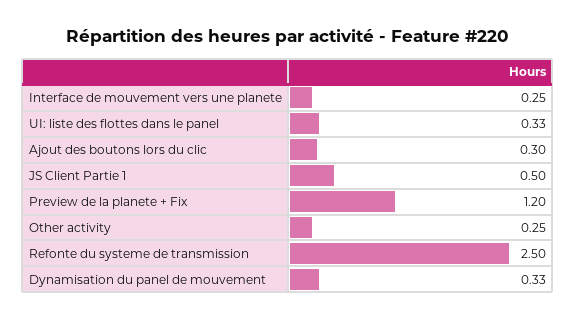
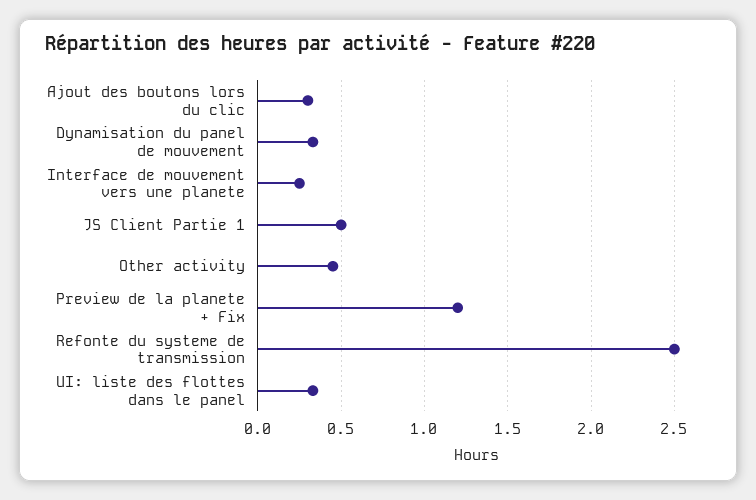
  {
    "Interface de mouvement vers une planete": 0.25,
    "UI: liste des flottes dans le panel": 0.33,
    "Ajout des boutons lors du clic": 0.3,
    "JS Client Partie 1": 0.5,
    "Preview de la planete + Fix": 1.2,
-   "Other activity": 0.25,
+   "Other activity": 0.45,
    "Refonte du systeme de transmission": 2.5,
    "Dynamisation du panel de mouvement": 0.33
  }

